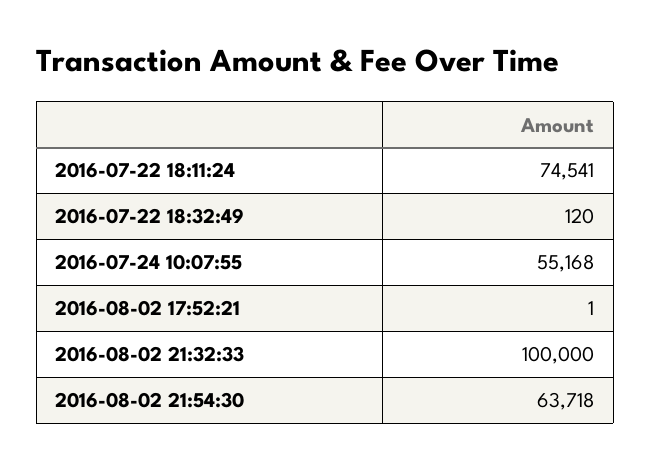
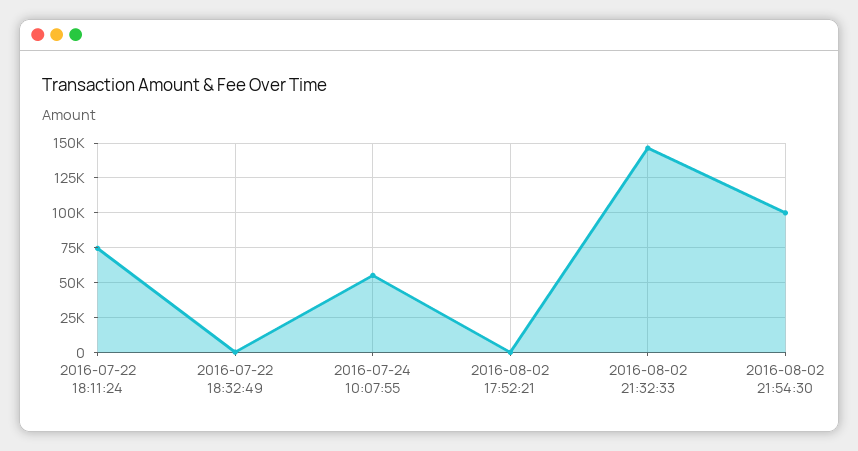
  {
    "2016-07-22 18:11:24": 74541,
    "2016-07-22 18:32:49": 120,
    "2016-07-24 10:07:55": 55168,
    "2016-08-02 17:52:21": 1,
-   "2016-08-02 21:32:33": 100000,
+   "2016-08-02 21:32:33": 145000,
-   "2016-08-02 21:54:30": 63718
+   "2016-08-02 21:54:30": 100000
  }

